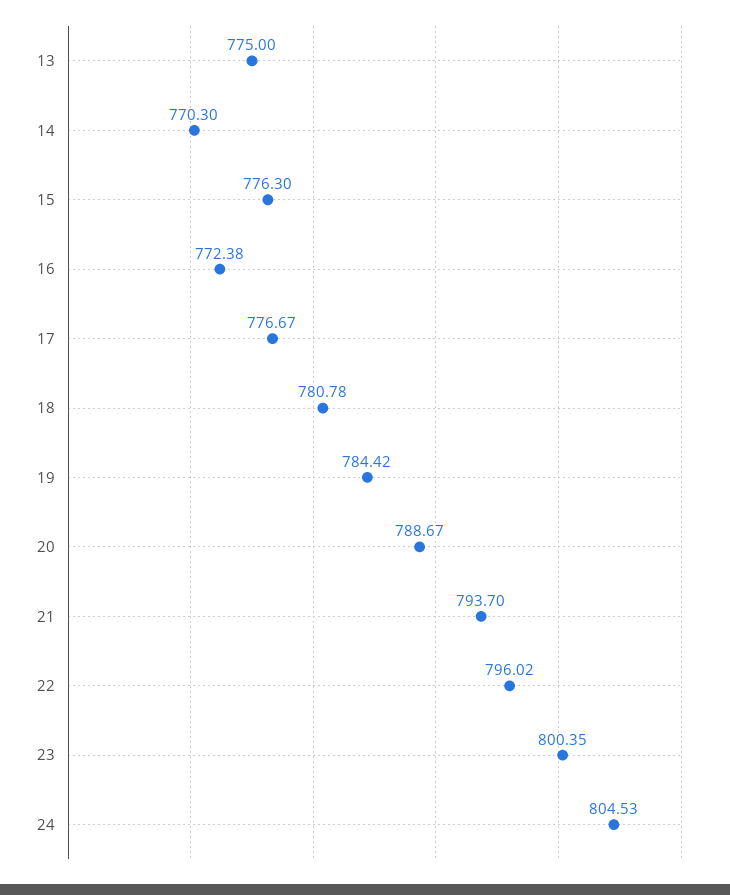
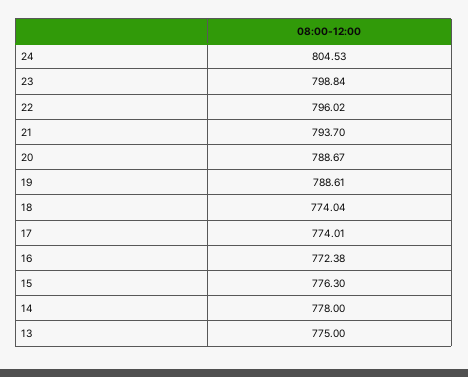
  {
    "13": 775,
-   "14": 770.3,
+   "14": 778,
    "15": 776.3,
    "16": 772.38,
-   "17": 776.67,
+   "17": 774.01,
-   "18": 780.78,
+   "18": 774.04,
-   "19": 784.42,
+   "19": 788.61,
    "20": 788.67,
    "21": 793.7,
    "22": 796.02,
-   "23": 800.35,
+   "23": 798.84,
    "24": 804.53
  }

